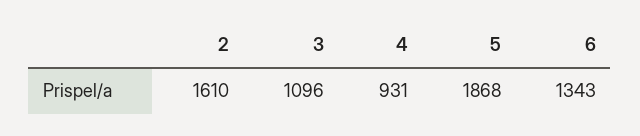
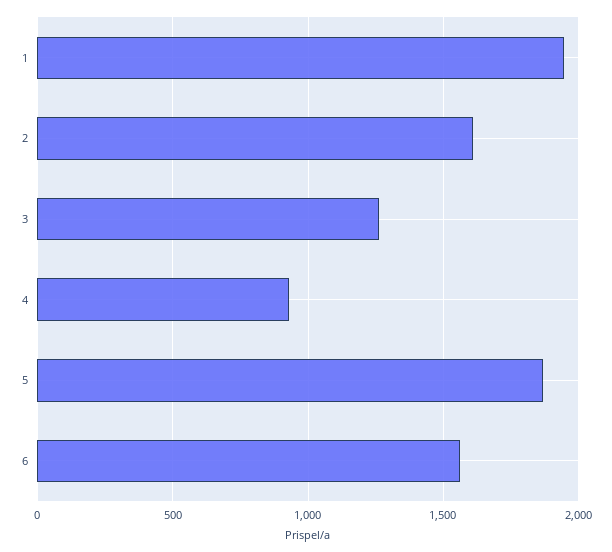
  {
    "2": 1610,
-   "3": 1096,
+   "3": 1250,
    "4": 931,
    "5": 1868,
-   "6": 1343
+   "6": 1550,
+   "1": 1950
  }

